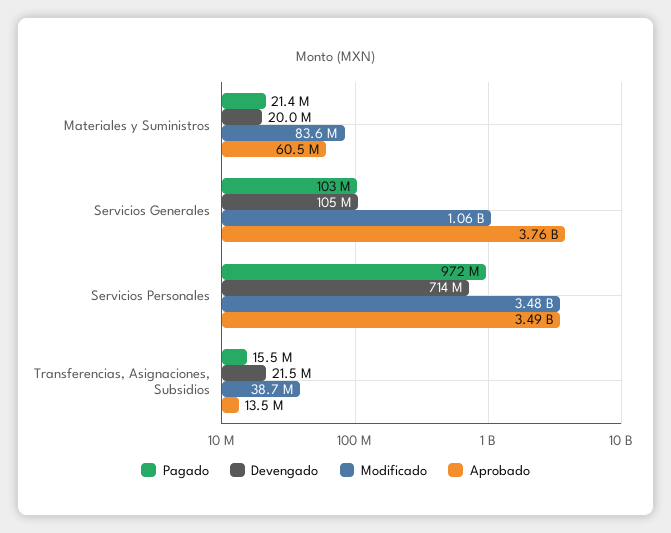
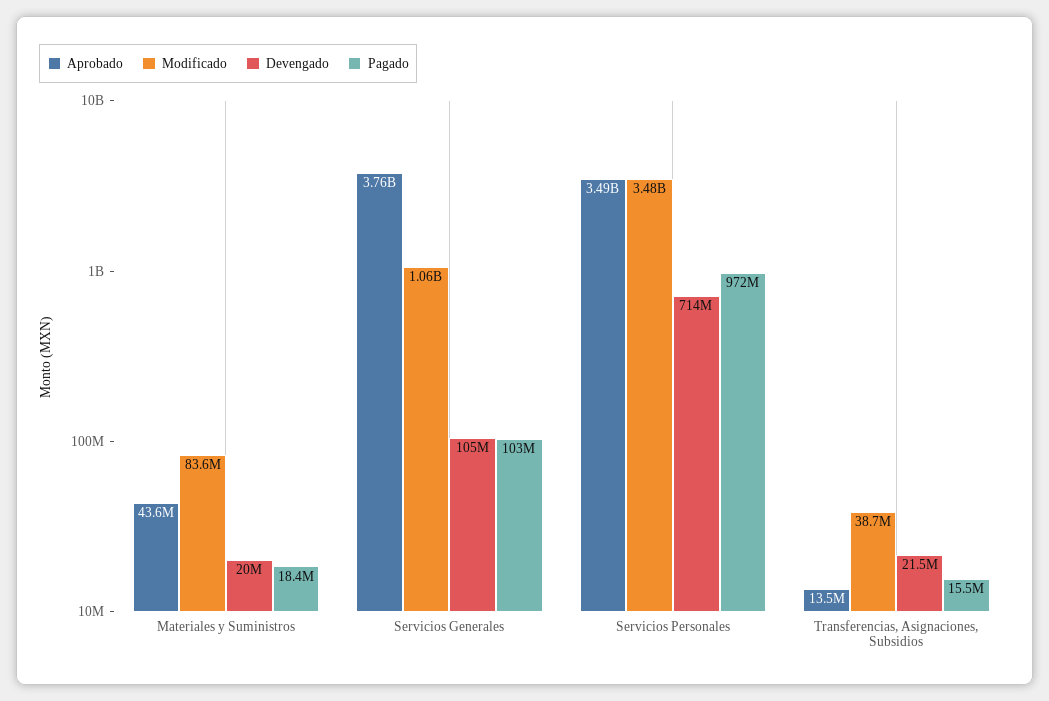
  {
    "Pagado": {
-     "Materiales y Suministros": 21400000,
+     "Materiales y Suministros": 18400000,
      "Servicios Generales": 103000000,
      "Servicios Personales": 972000000,
      "Transferencias, Asignaciones, Subsidios": 15500000
    },
    "Devengado": {
      "Materiales y Suministros": 20000000,
      "Servicios Generales": 105000000,
      "Servicios Personales": 714000000,
      "Transferencias, Asignaciones, Subsidios": 21500000
    },
    "Modificado": {
      "Materiales y Suministros": 83600000,
      "Servicios Generales": 1060000000,
      "Servicios Personales": 3480000000,
      "Transferencias, Asignaciones, Subsidios": 38700000
    },
    "Aprobado": {
-     "Materiales y Suministros": 60500000,
+     "Materiales y Suministros": 43600000,
      "Servicios Generales": 3760000000,
      "Servicios Personales": 3490000000,
      "Transferencias, Asignaciones, Subsidios": 13500000
    }
  }

